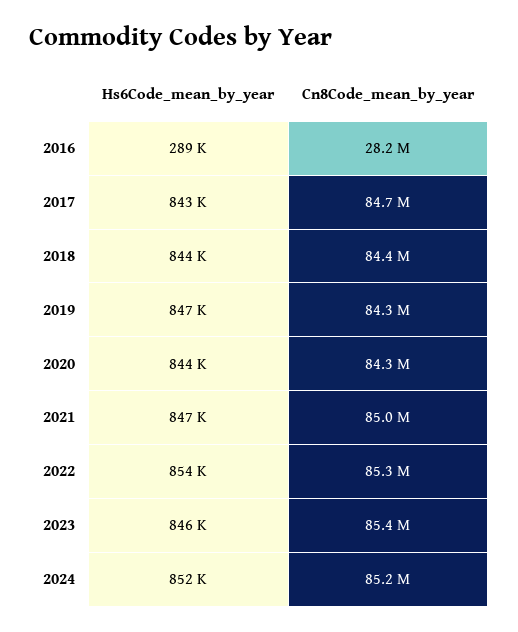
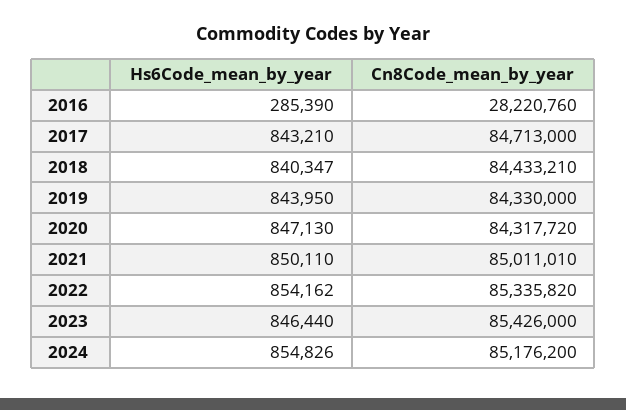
  {
    "Hs6Code_mean_by_year": {
-     "2016": 289000,
+     "2016": 285390,
      "2017": 843210,
-     "2018": 844000,
+     "2018": 840347,
-     "2019": 847000,
+     "2019": 843950,
-     "2020": 844000,
+     "2020": 847130,
-     "2021": 847000,
+     "2021": 850110,
      "2022": 854162,
      "2023": 846440,
-     "2024": 852000
+     "2024": 854826
    },
    "Cn8Code_mean_by_year": {
      "2016": 28220760,
      "2017": 84713000,
      "2018": 84433210,
      "2019": 84330000,
      "2020": 84317720,
      "2021": 85011010,
      "2022": 85335820,
      "2023": 85426000,
      "2024": 85176200
    }
  }

